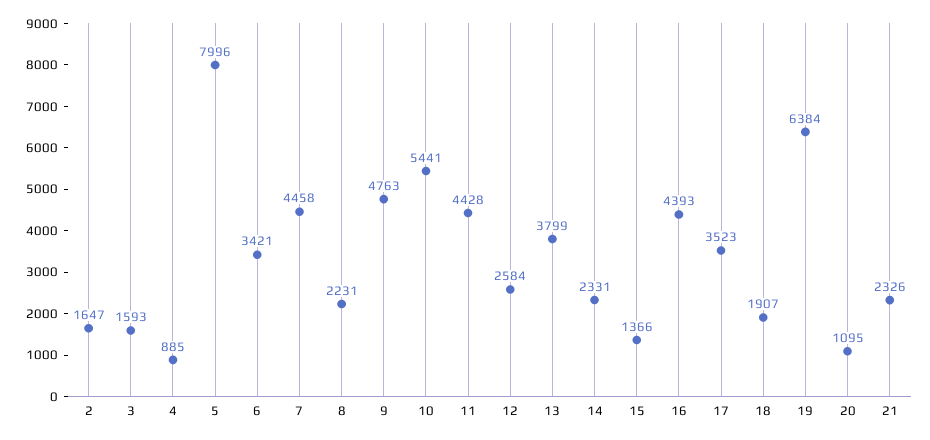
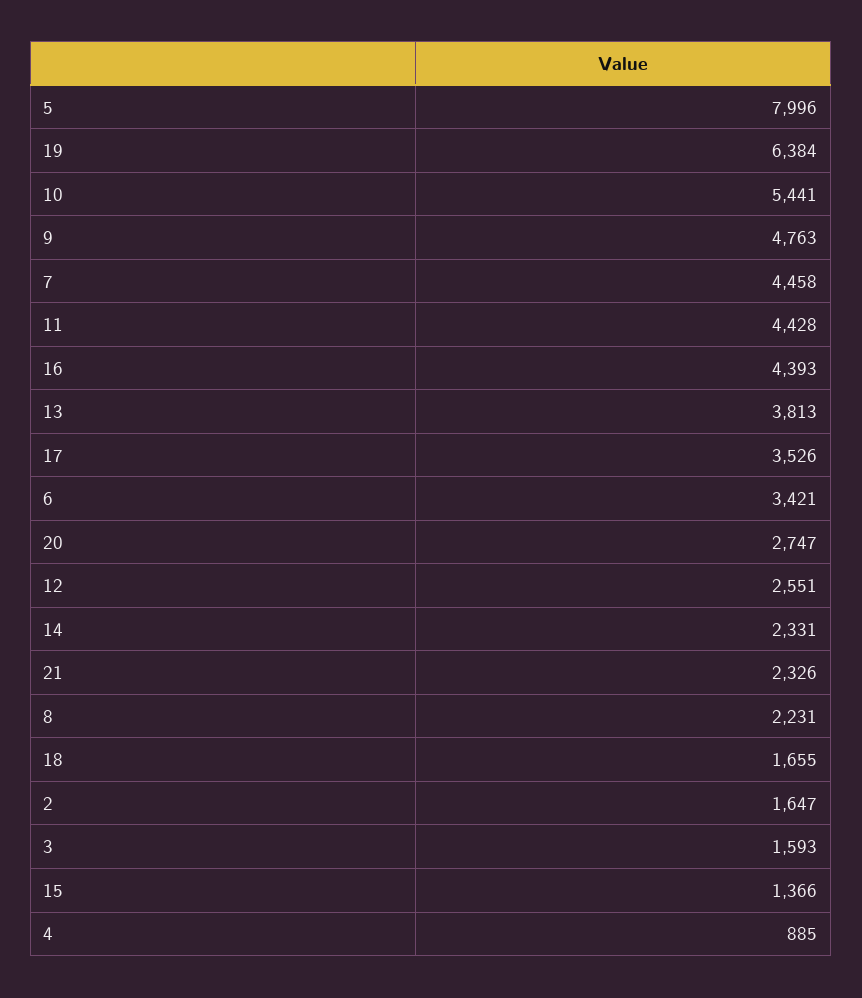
  {
    "2": 1647,
    "3": 1593,
    "4": 885,
    "5": 7996,
    "6": 3421,
    "7": 4458,
    "8": 2231,
    "9": 4763,
    "10": 5441,
    "11": 4428,
-   "12": 2584,
+   "12": 2551,
-   "13": 3799,
+   "13": 3813,
    "14": 2331,
    "15": 1366,
    "16": 4393,
-   "17": 3523,
+   "17": 3526,
-   "18": 1907,
+   "18": 1655,
    "19": 6384,
-   "20": 1095,
+   "20": 2747,
    "21": 2326
  }

